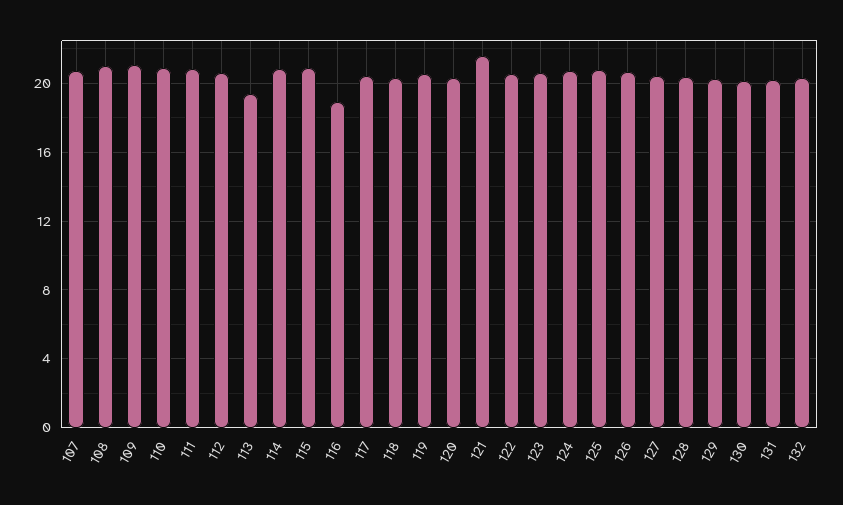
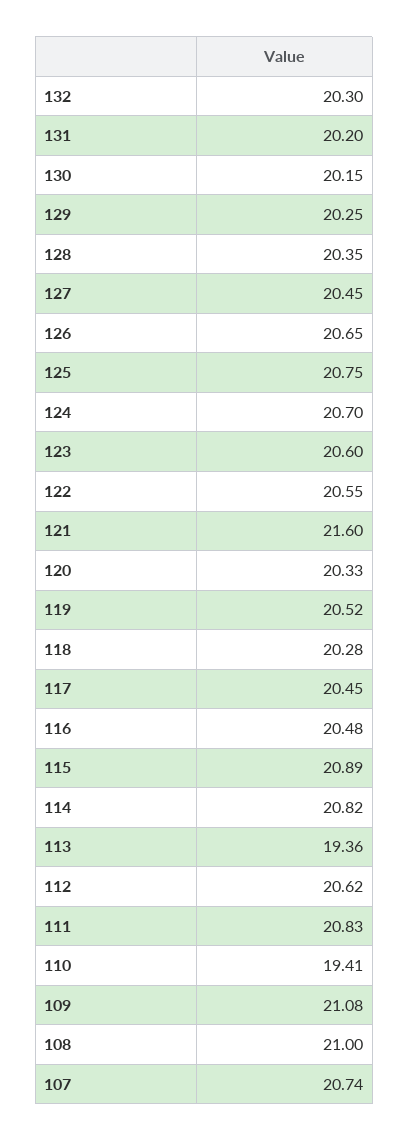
  {
    "107": 20.74,
    "108": 21,
    "109": 21.08,
-   "110": 21,
+   "110": 19.41,
    "111": 20.83,
    "112": 20.62,
    "113": 19.36,
    "114": 20.82,
    "115": 20.89,
-   "116": 19,
+   "116": 20.48,
    "117": 20.45,
    "118": 20.28,
    "119": 20.52,
    "120": 20.33,
    "121": 21.6,
    "122": 20.55,
    "123": 20.6,
    "124": 20.7,
    "125": 20.75,
    "126": 20.65,
    "127": 20.45,
    "128": 20.35,
    "129": 20.25,
    "130": 20.15,
    "131": 20.2,
    "132": 20.3
  }

